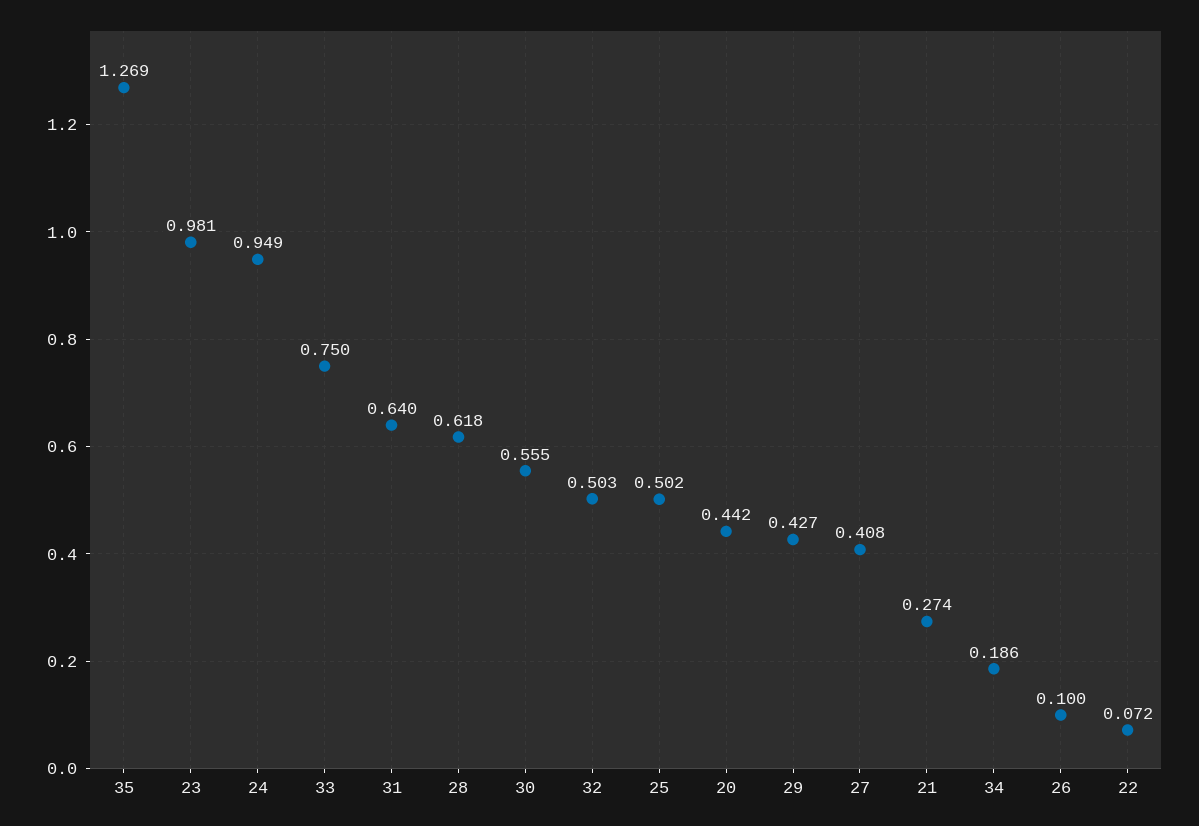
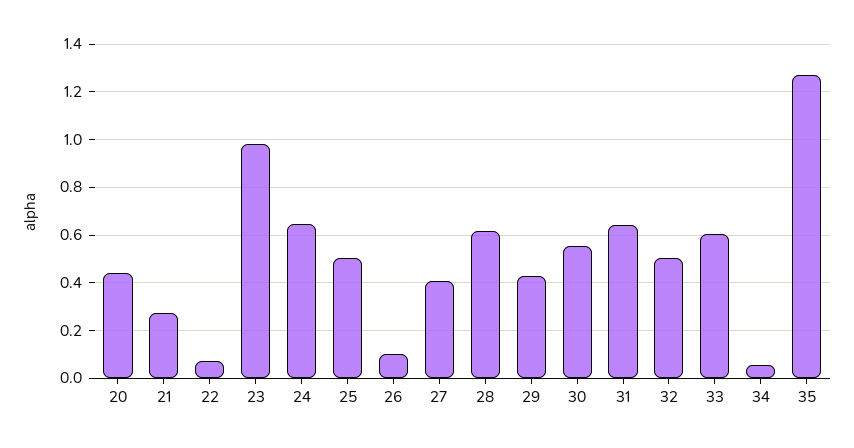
  {
    "35": 1.269,
    "23": 0.981,
-   "24": 0.949,
+   "24": 0.65,
-   "33": 0.75,
+   "33": 0.6,
    "31": 0.64,
    "28": 0.618,
    "30": 0.555,
    "32": 0.503,
    "25": 0.502,
    "20": 0.442,
    "29": 0.427,
    "27": 0.408,
    "21": 0.274,
-   "34": 0.186,
+   "34": 0.05,
    "26": 0.1,
    "22": 0.072
  }

